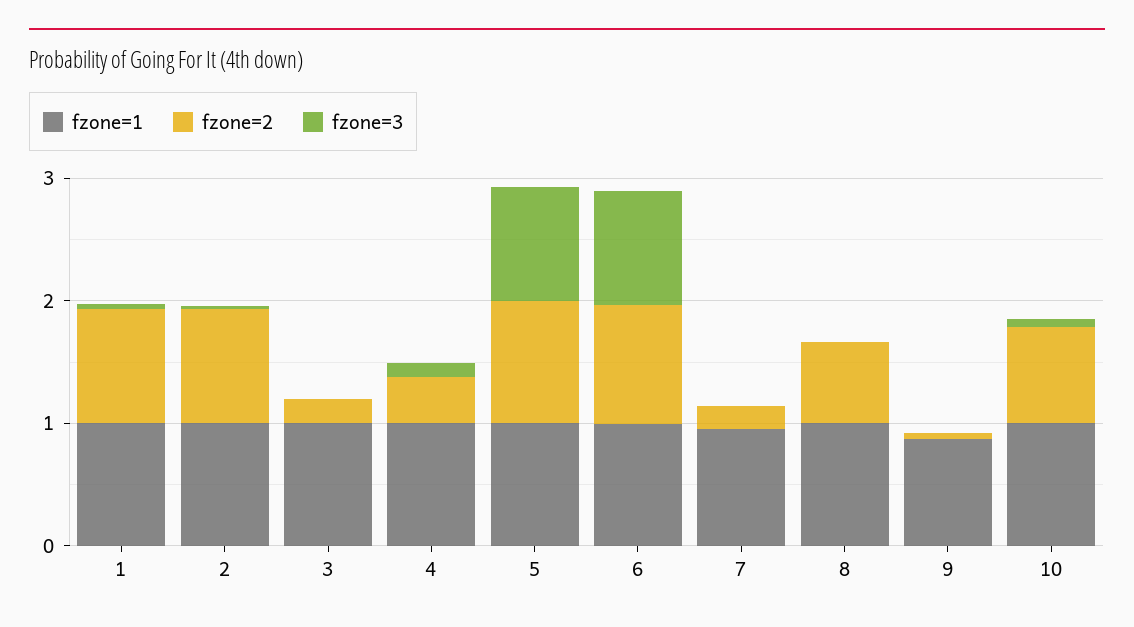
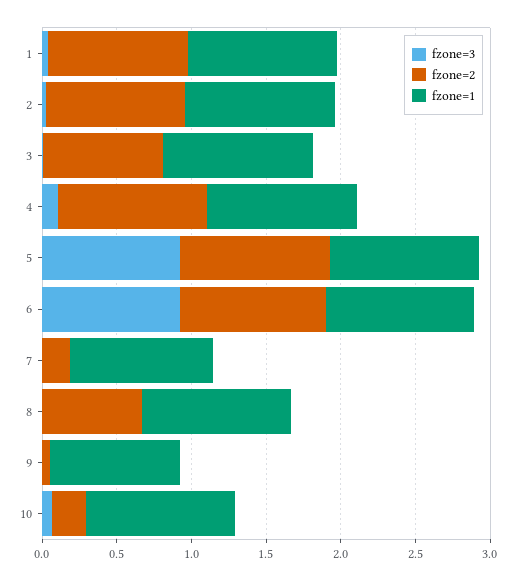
  {
    "fzone=1": {
      "1": 1,
      "2": 1,
      "3": 1,
      "4": 1,
      "5": 1,
      "6": 1,
      "7": 1,
      "8": 1,
      "9": 0.9,
      "10": 1
    },
    "fzone=2": {
      "1": 0.9,
      "2": 0.9,
-     "3": 0.2,
+     "3": 0.8,
-     "4": 0.4,
+     "4": 1,
      "5": 1,
      "6": 1,
      "7": 0.2,
      "8": 0.7,
      "9": 0.1,
-     "10": 0.8
+     "10": 0.2
    },
    "fzone=3": {
      "1": 0,
      "2": 0,
      "3": 0,
      "4": 0.1,
      "5": 0.9,
      "6": 0.9,
      "7": 0,
      "8": 0,
      "9": 0,
      "10": 0.1
    }
  }

